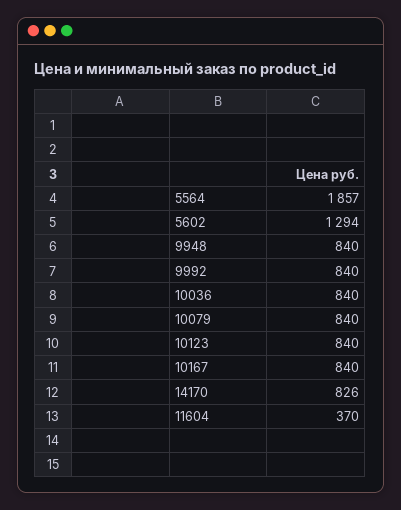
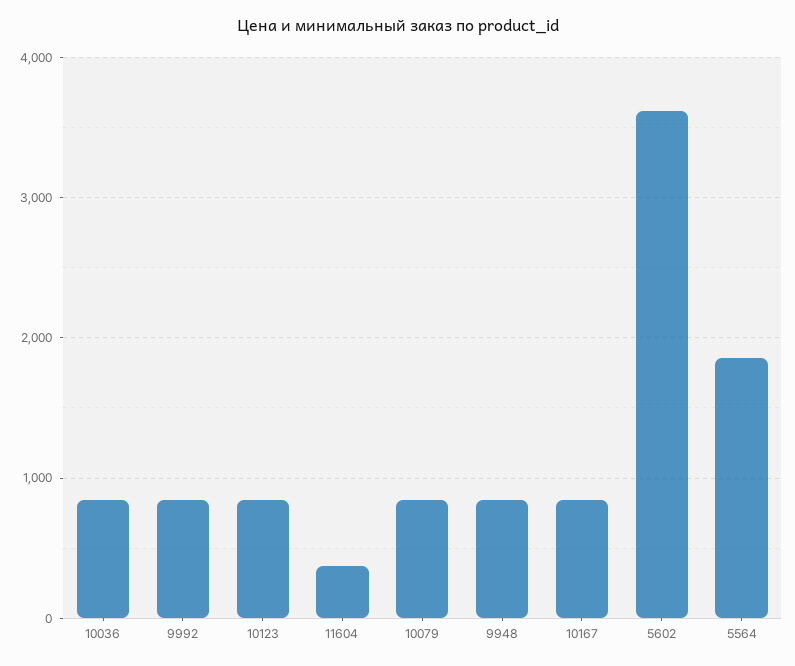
  {
    "5564": 1857,
-   "5602": 1294,
+   "5602": 3600,
    "9948": 840,
    "9992": 840,
    "10036": 840,
    "10079": 840,
    "10123": 840,
    "10167": 840,
-   "14170": 826,
    "11604": 370
  }

